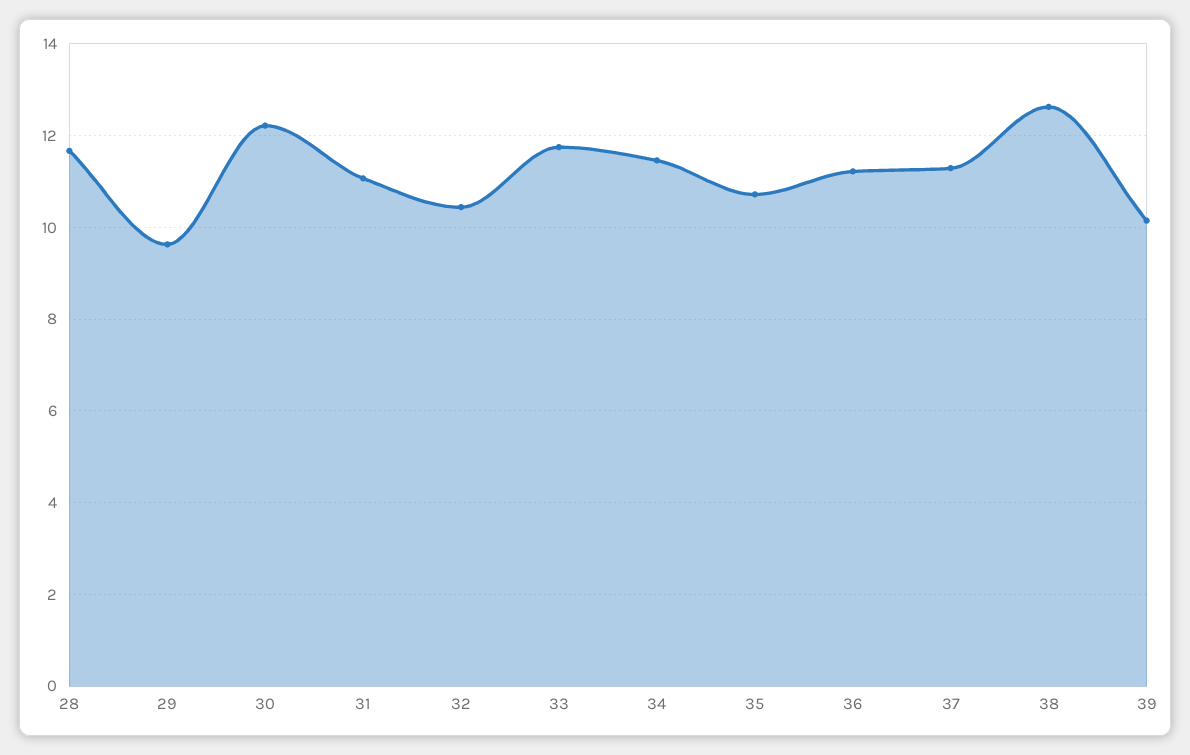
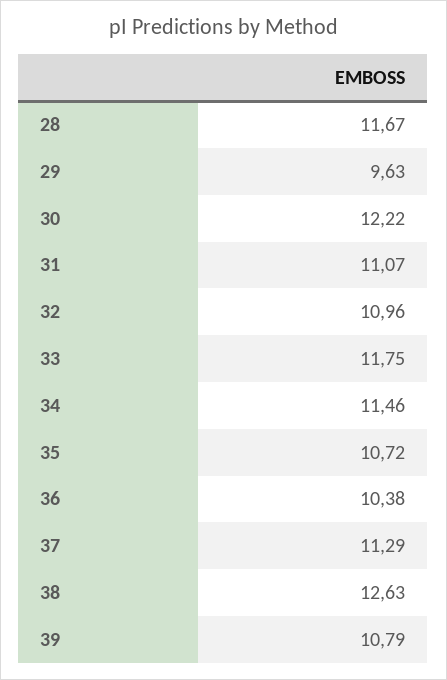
  {
    "28": 11.67,
    "29": 9.63,
    "30": 12.22,
    "31": 11.07,
-   "32": 10.4,
+   "32": 10.96,
    "33": 11.75,
    "34": 11.46,
    "35": 10.72,
-   "36": 11.2,
+   "36": 10.38,
    "37": 11.29,
    "38": 12.63,
-   "39": 10.2
+   "39": 10.79
  }

